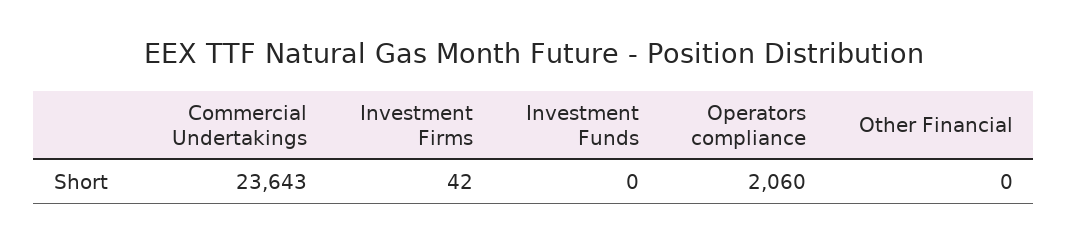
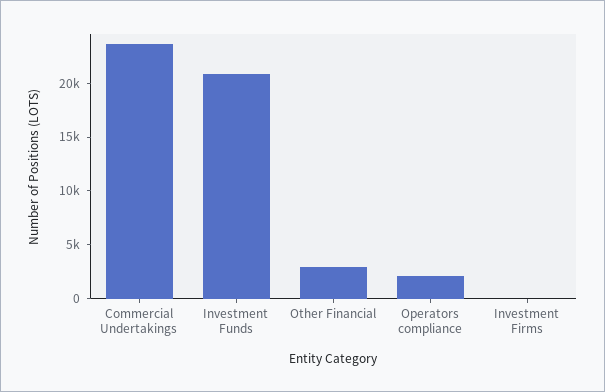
  {
    "Commercial Undertakings": 23643,
    "Investment Firms": 42,
-   "Investment Funds": 0,
+   "Investment Funds": 21000,
    "Operators compliance": 2060,
-   "Other Financial": 0
+   "Other Financial": 3000
  }

